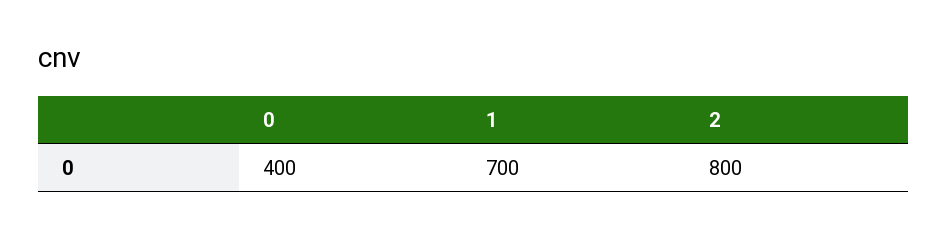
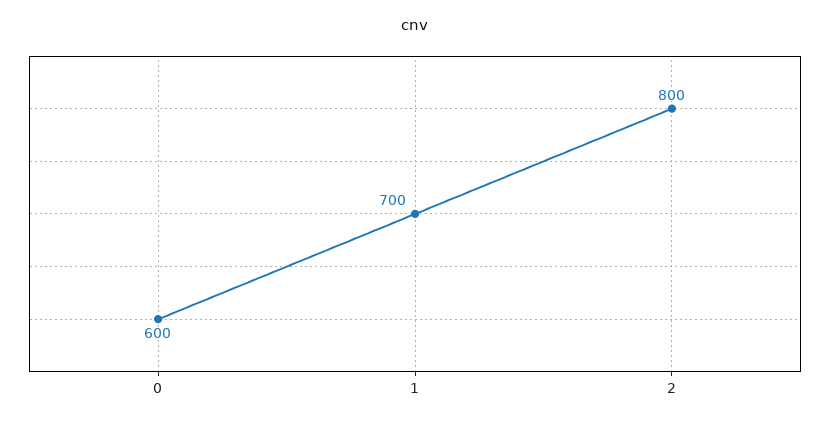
  {
-   "0": 400,
+   "0": 600,
    "1": 700,
    "2": 800
  }

